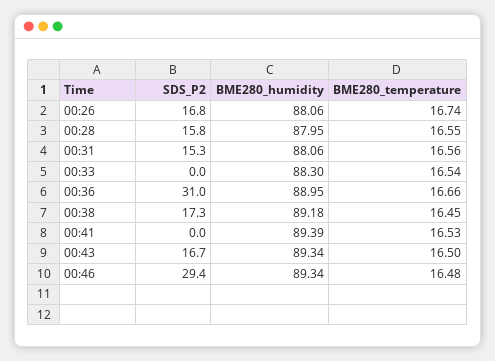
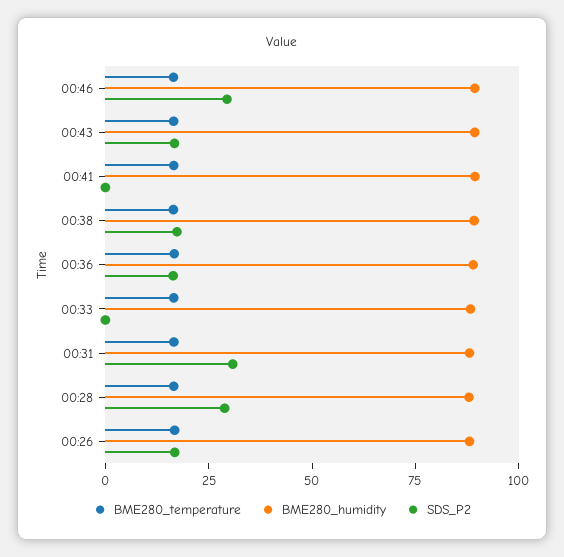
  {
    "SDS_P2": {
      "00:26": 16.8,
-     "00:28": 15.8,
+     "00:28": 30,
-     "00:31": 15.3,
+     "00:31": 30,
      "00:33": 0,
-     "00:36": 31,
+     "00:36": 15,
      "00:38": 17.3,
      "00:41": 0,
      "00:43": 16.7,
      "00:46": 29.4
    },
    "BME280_humidity": {
      "00:26": 88.06,
      "00:28": 87.95,
      "00:31": 88.06,
      "00:33": 88.3,
      "00:36": 88.95,
      "00:38": 89.18,
      "00:41": 89.39,
      "00:43": 89.34,
      "00:46": 89.34
    },
    "BME280_temperature": {
      "00:26": 16.74,
      "00:28": 16.55,
      "00:31": 16.56,
      "00:33": 16.54,
      "00:36": 16.66,
      "00:38": 16.45,
      "00:41": 16.53,
      "00:43": 16.5,
      "00:46": 16.48
    }
  }

